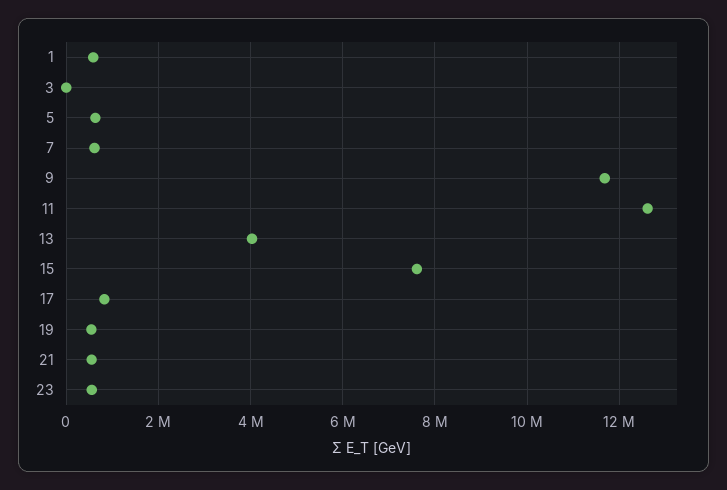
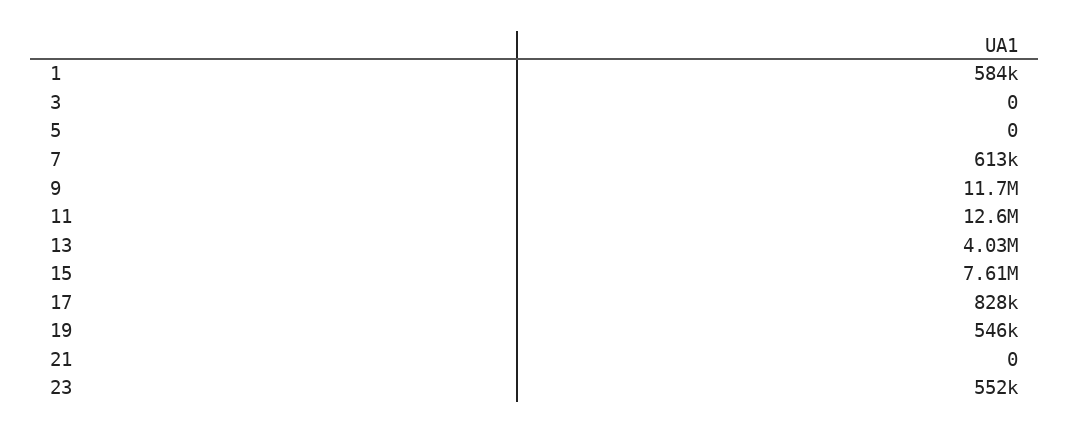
  {
    "1": 584000,
    "3": 0,
-   "5": 600000,
+   "5": 0,
    "7": 613000,
    "9": 11700000,
    "11": 12600000,
    "13": 4030000,
    "15": 7610000,
    "17": 828000,
    "19": 546000,
-   "21": 600000,
+   "21": 0,
    "23": 552000
  }

